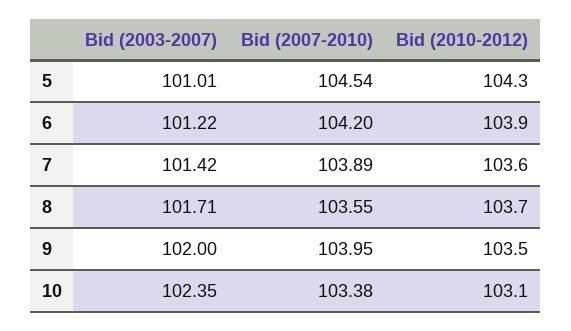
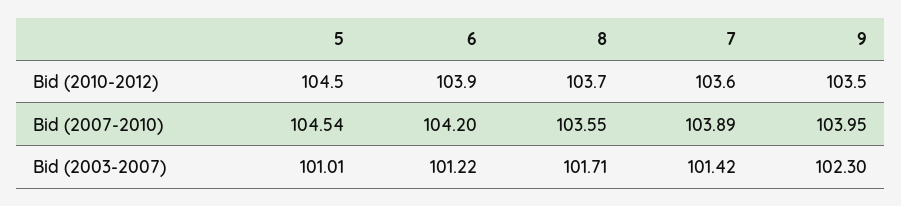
  {
    "Bid (2003-2007)": {
      "5": 101.01,
      "6": 101.22,
      "7": 101.42,
      "8": 101.71,
-     "9": 102,
+     "9": 102.3
-     "10": 102.35
    },
    "Bid (2007-2010)": {
      "5": 104.54,
      "6": 104.2,
      "7": 103.89,
      "8": 103.55,
-     "9": 103.95,
+     "9": 103.95
-     "10": 103.38
    },
    "Bid (2010-2012)": {
-     "5": 104.3,
+     "5": 104.5,
      "6": 103.9,
      "7": 103.6,
      "8": 103.7,
-     "9": 103.5,
+     "9": 103.5
-     "10": 103.1
    }
  }

